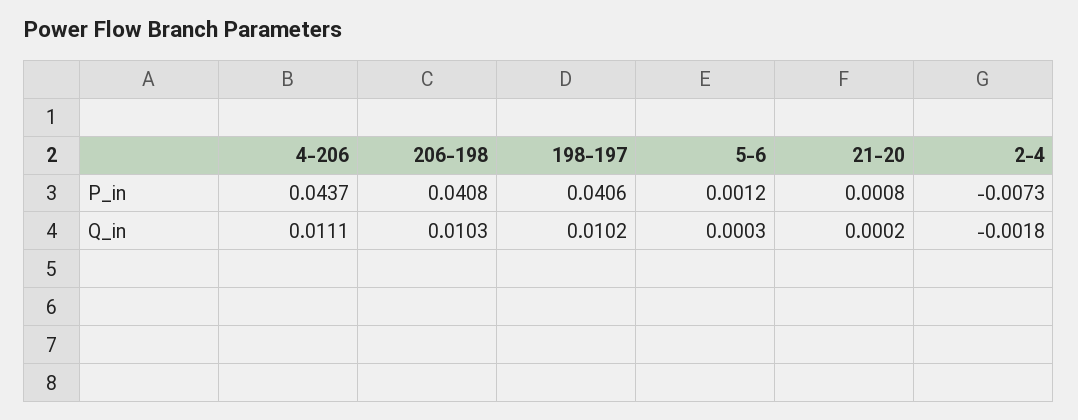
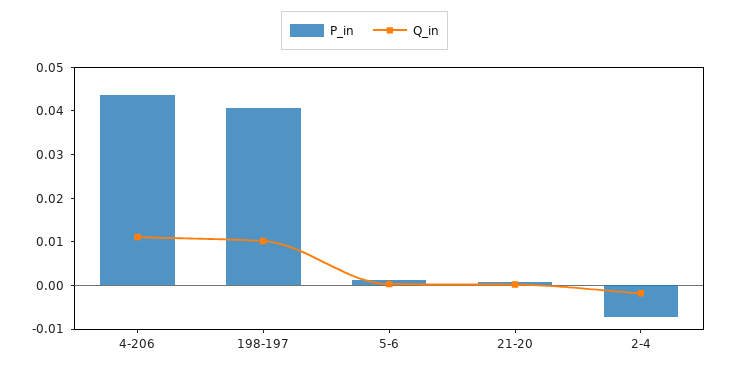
  {
    "P_in": {
      "4-206": 0.0437,
-     "206-198": 0.0408,
      "198-197": 0.0406,
      "5-6": 0.0012,
      "21-20": 0.0008,
      "2-4": -0.0073
    },
    "Q_in": {
      "4-206": 0.0111,
-     "206-198": 0.0103,
      "198-197": 0.0102,
      "5-6": 0.0003,
      "21-20": 0.0002,
      "2-4": -0.0018
    }
  }

